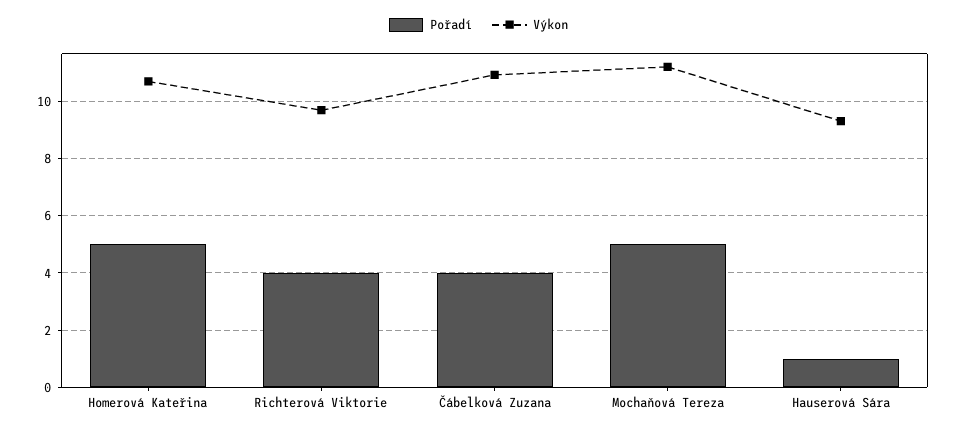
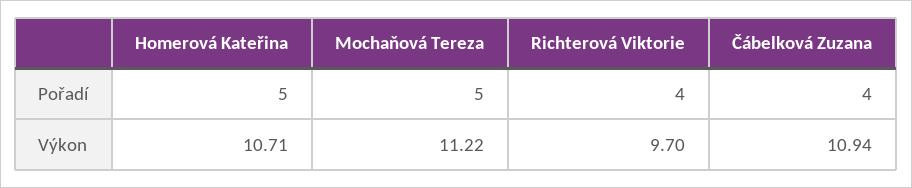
  {
    "Pořadí": {
      "Homerová Kateřina": 5,
      "Richterová Viktorie": 4,
      "Čábelková Zuzana": 4,
-     "Mochaňová Tereza": 5,
+     "Mochaňová Tereza": 5
-     "Hauserová Sára": 1
    },
    "Výkon": {
      "Homerová Kateřina": 10.71,
      "Richterová Viktorie": 9.7,
      "Čábelková Zuzana": 10.94,
-     "Mochaňová Tereza": 11.22,
+     "Mochaňová Tereza": 11.22
-     "Hauserová Sára": 9.25
    }
  }

